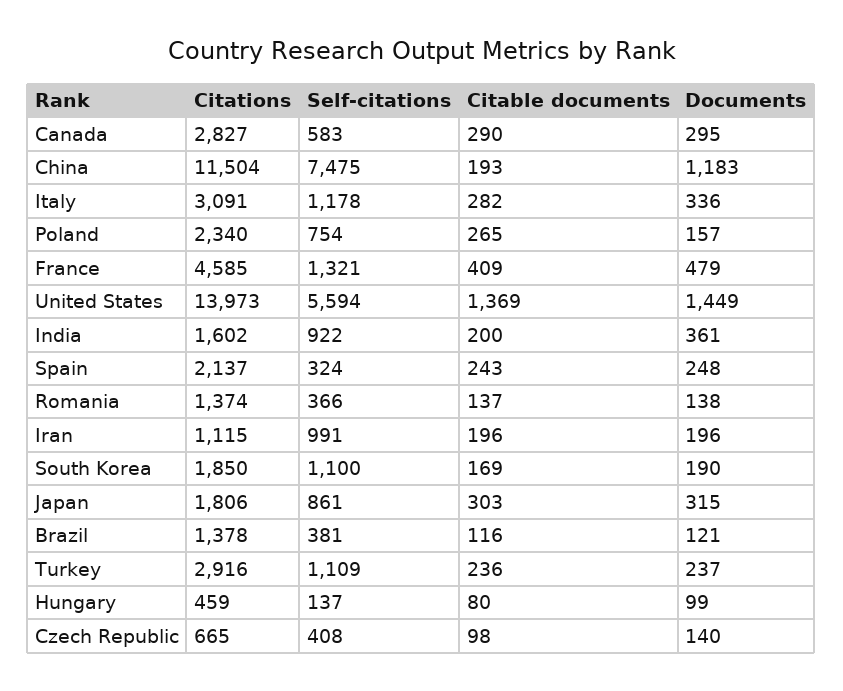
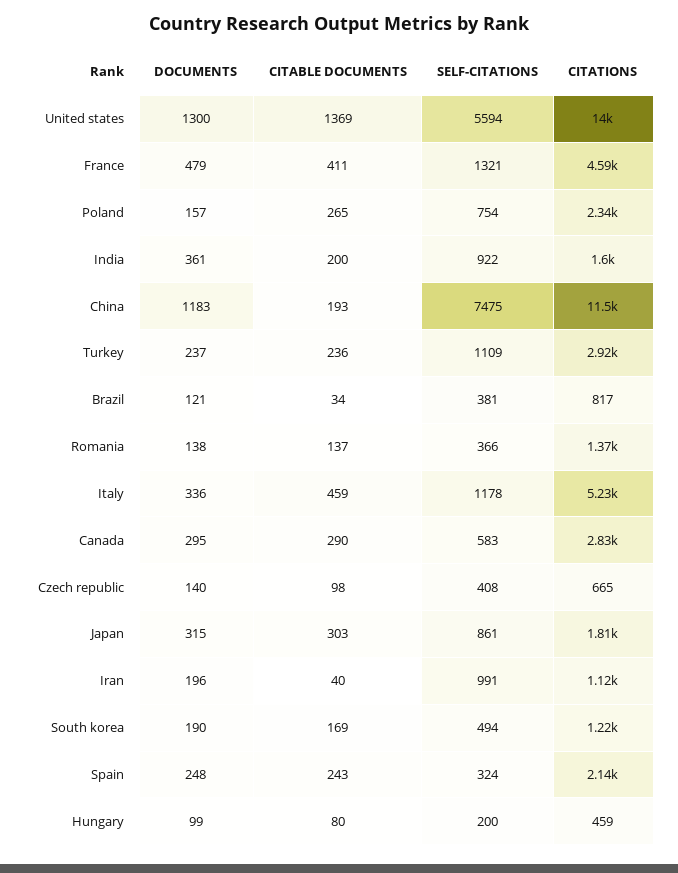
  {
    "Citations": {
      "Canada": 2827,
      "China": 11504,
-     "Italy": 3091,
+     "Italy": 5230,
      "Poland": 2340,
      "France": 4585,
      "United States": 13973,
      "India": 1602,
      "Spain": 2137,
      "Romania": 1374,
      "Iran": 1115,
-     "South Korea": 1850,
+     "South Korea": 1220,
      "Japan": 1806,
-     "Brazil": 1378,
+     "Brazil": 817,
      "Turkey": 2916,
      "Hungary": 459,
      "Czech Republic": 665
    },
    "Self-citations": {
      "Canada": 583,
      "China": 7475,
      "Italy": 1178,
      "Poland": 754,
      "France": 1321,
      "United States": 5594,
      "India": 922,
      "Spain": 324,
      "Romania": 366,
      "Iran": 991,
-     "South Korea": 1100,
+     "South Korea": 494,
      "Japan": 861,
      "Brazil": 381,
      "Turkey": 1109,
-     "Hungary": 137,
+     "Hungary": 200,
      "Czech Republic": 408
    },
    "Citable documents": {
      "Canada": 290,
      "China": 193,
-     "Italy": 282,
+     "Italy": 459,
      "Poland": 265,
-     "France": 409,
+     "France": 411,
      "United States": 1369,
      "India": 200,
      "Spain": 243,
      "Romania": 137,
-     "Iran": 196,
+     "Iran": 40,
      "South Korea": 169,
      "Japan": 303,
-     "Brazil": 116,
+     "Brazil": 34,
      "Turkey": 236,
      "Hungary": 80,
      "Czech Republic": 98
    },
    "Documents": {
      "Canada": 295,
      "China": 1183,
      "Italy": 336,
      "Poland": 157,
      "France": 479,
-     "United States": 1449,
+     "United States": 1300,
      "India": 361,
      "Spain": 248,
      "Romania": 138,
      "Iran": 196,
      "South Korea": 190,
      "Japan": 315,
      "Brazil": 121,
      "Turkey": 237,
      "Hungary": 99,
      "Czech Republic": 140
    }
  }

